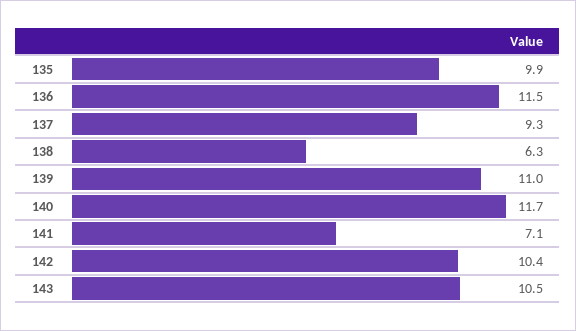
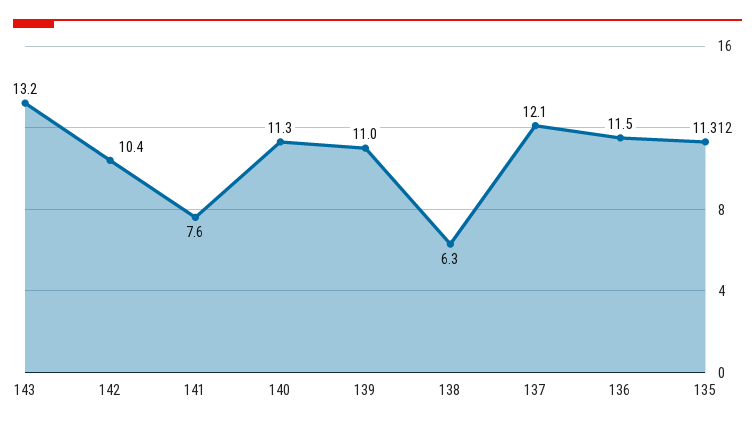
  {
-   "135": 9.9,
+   "135": 11.3,
    "136": 11.5,
-   "137": 9.3,
+   "137": 12.1,
    "138": 6.3,
    "139": 11,
-   "140": 11.7,
+   "140": 11.3,
-   "141": 7.1,
+   "141": 7.6,
    "142": 10.4,
-   "143": 10.5
+   "143": 13.2
  }

